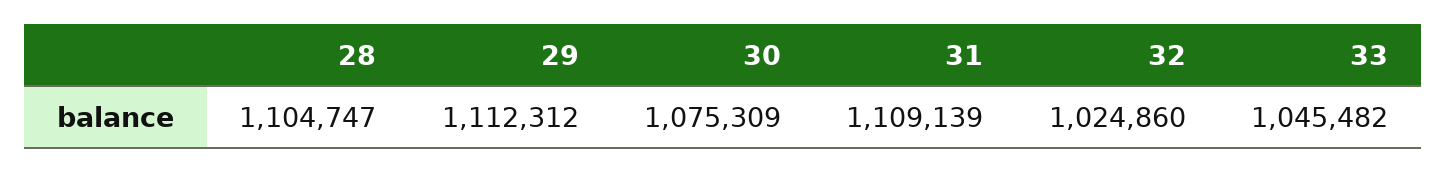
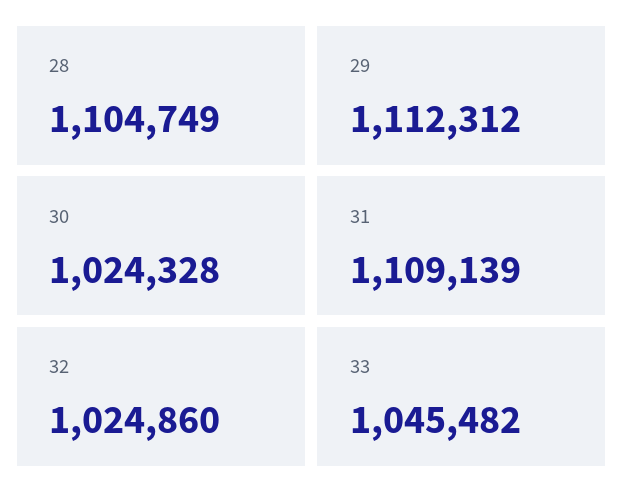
  {
-   "28": 1104747,
+   "28": 1104749,
    "29": 1112312,
-   "30": 1075309,
+   "30": 1024328,
    "31": 1109139,
    "32": 1024860,
    "33": 1045482
  }

